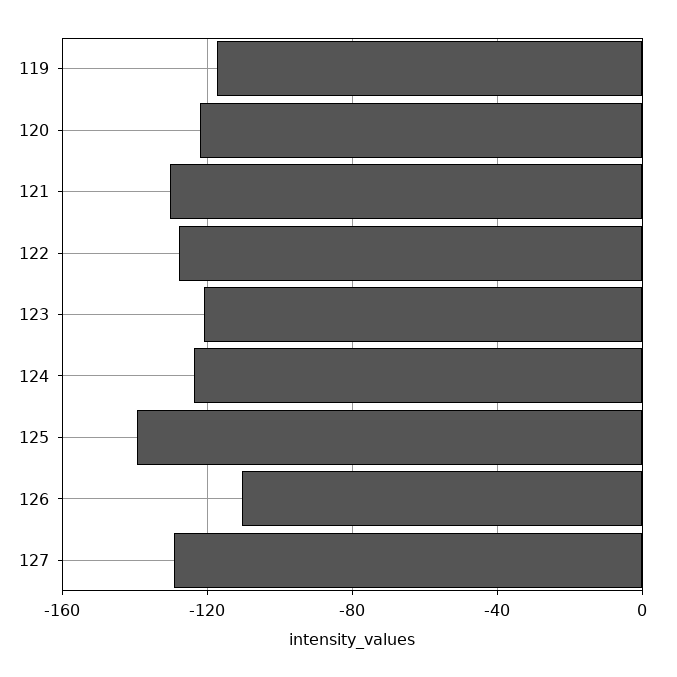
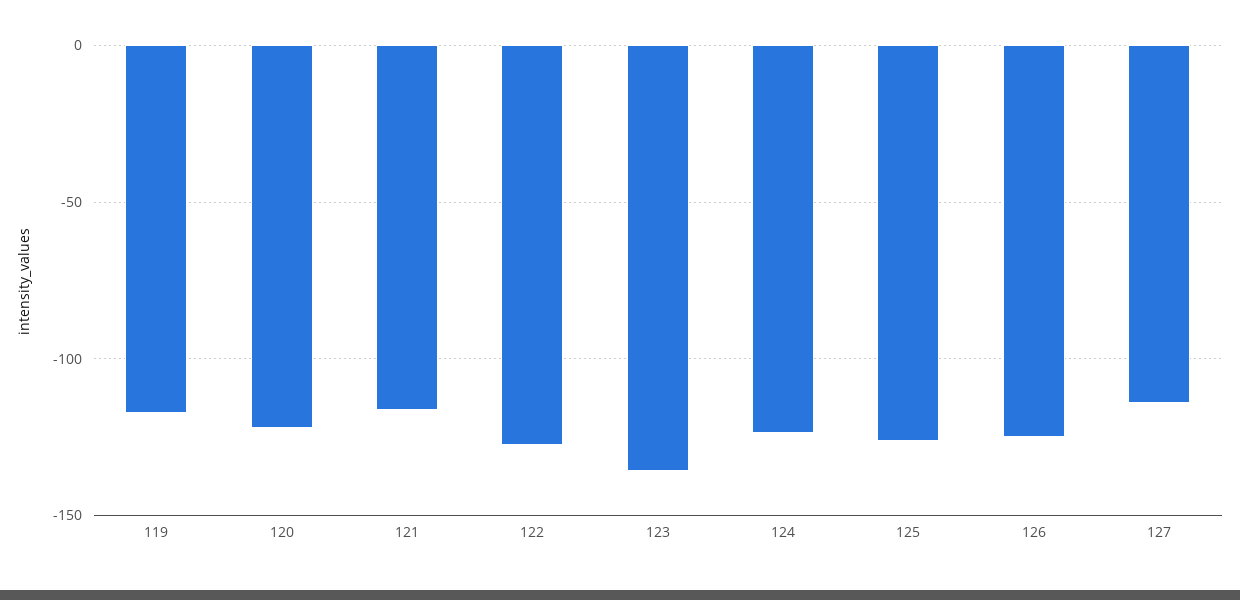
  {
    "119": -115,
    "120": -120,
-   "121": -130,
+   "121": -115,
    "122": -130,
-   "123": -120,
+   "123": -135,
    "124": -125,
-   "125": -140,
+   "125": -125,
-   "126": -110,
+   "126": -125,
-   "127": -130
+   "127": -115
  }

